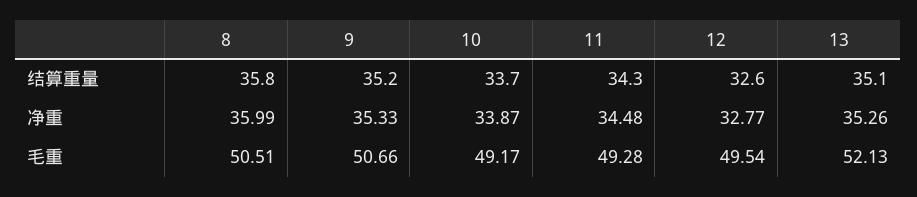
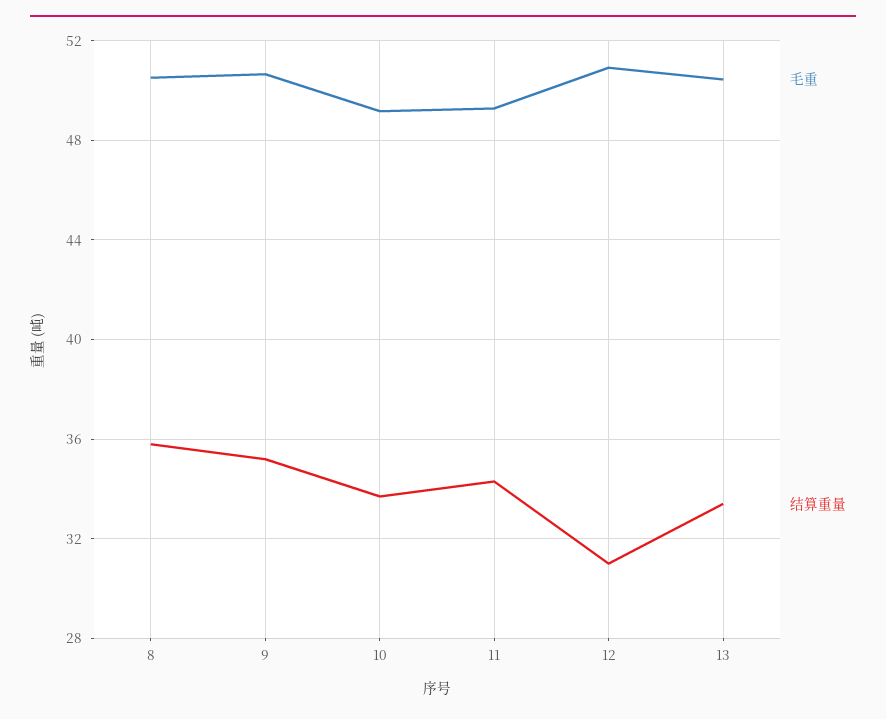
  {
    "结算重量": {
      "8": 35.8,
      "9": 35.2,
      "10": 33.7,
      "11": 34.3,
-     "12": 32.6,
+     "12": 31,
-     "13": 35.1
+     "13": 33.5
    },
-   "净重": {
-     "8": 35.99,
-     "9": 35.33,
-     "10": 33.87,
-     "11": 34.48,
-     "12": 32.77,
-     "13": 35.26
-   },
    "毛重": {
      "8": 50.51,
      "9": 50.66,
      "10": 49.17,
      "11": 49.28,
-     "12": 49.54,
+     "12": 51,
-     "13": 52.13
+     "13": 50.5
    }
  }

